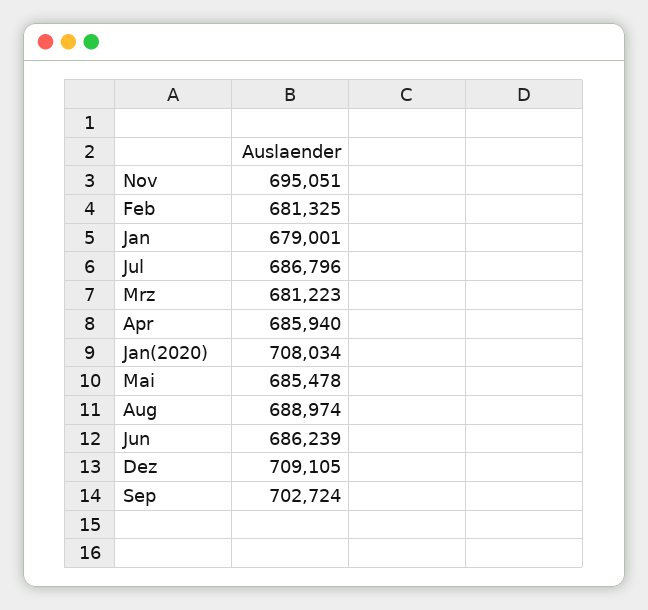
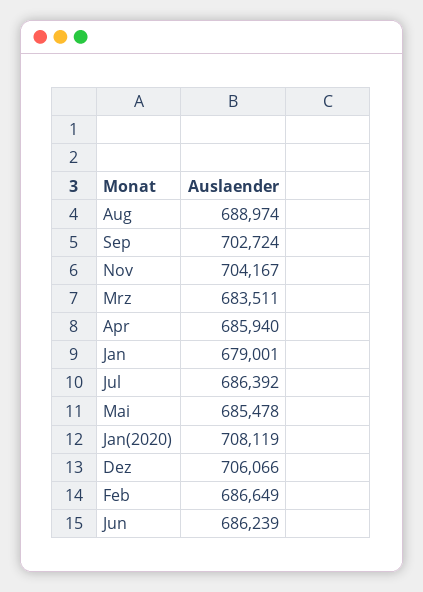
  {
-   "Nov": 695051,
+   "Nov": 704167,
-   "Feb": 681325,
+   "Feb": 686649,
    "Jan": 679001,
-   "Jul": 686796,
+   "Jul": 686392,
-   "Mrz": 681223,
+   "Mrz": 683511,
    "Apr": 685940,
-   "Jan(2020)": 708034,
+   "Jan(2020)": 708119,
    "Mai": 685478,
    "Aug": 688974,
    "Jun": 686239,
-   "Dez": 709105,
+   "Dez": 706066,
    "Sep": 702724
  }

